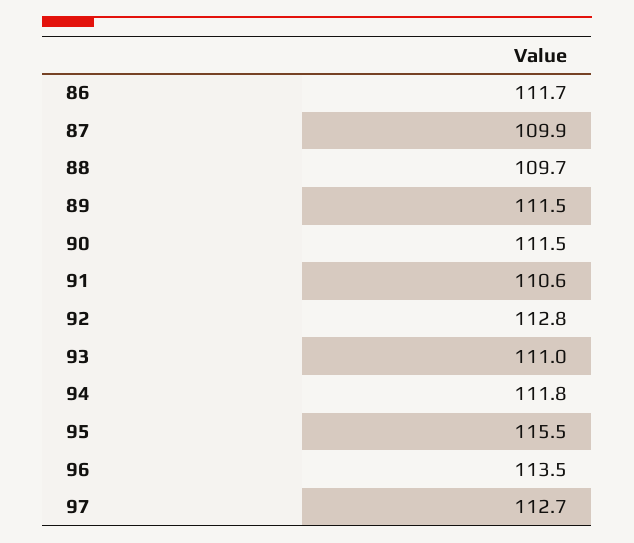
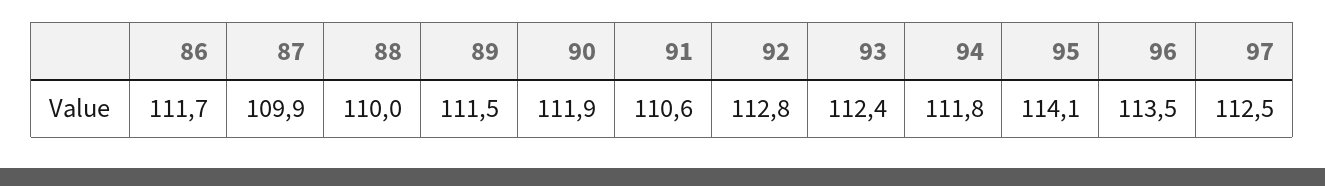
  {
    "86": 111.7,
    "87": 109.9,
-   "88": 109.7,
+   "88": 110,
    "89": 111.5,
-   "90": 111.5,
+   "90": 111.9,
    "91": 110.6,
    "92": 112.8,
-   "93": 111,
+   "93": 112.4,
    "94": 111.8,
-   "95": 115.5,
+   "95": 114.1,
    "96": 113.5,
-   "97": 112.7
+   "97": 112.5
  }

